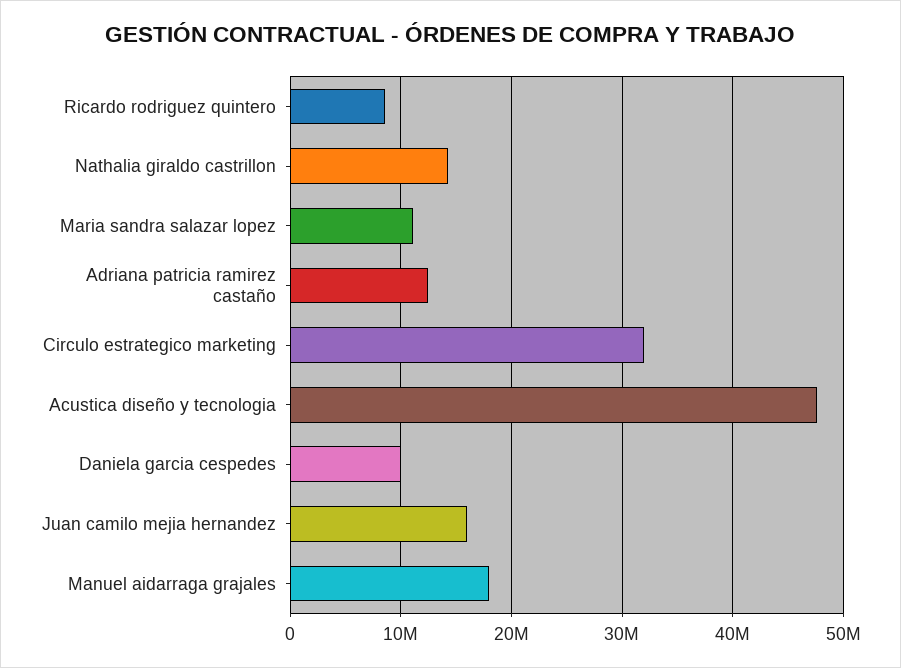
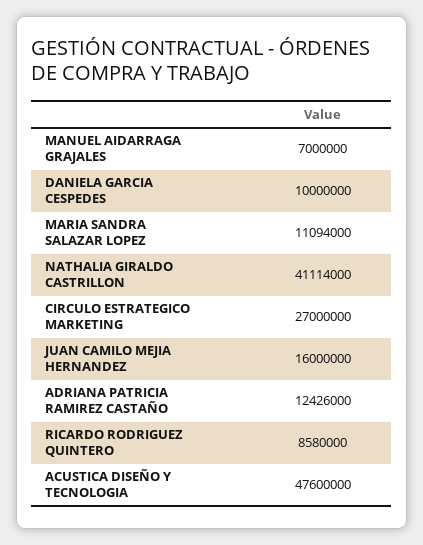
  {
    "Ricardo rodriguez quintero": 8580000,
-   "Nathalia giraldo castrillon": 14000000,
+   "Nathalia giraldo castrillon": 41114000,
    "Maria sandra salazar lopez": 11094000,
    "Adriana patricia ramirez castaño": 12426000,
-   "Circulo estrategico marketing": 32000000,
+   "Circulo estrategico marketing": 27000000,
    "Acustica diseño y tecnologia": 47600000,
    "Daniela garcia cespedes": 10000000,
    "Juan camilo mejia hernandez": 16000000,
-   "Manuel aidarraga grajales": 18000000
+   "Manuel aidarraga grajales": 7000000
  }

